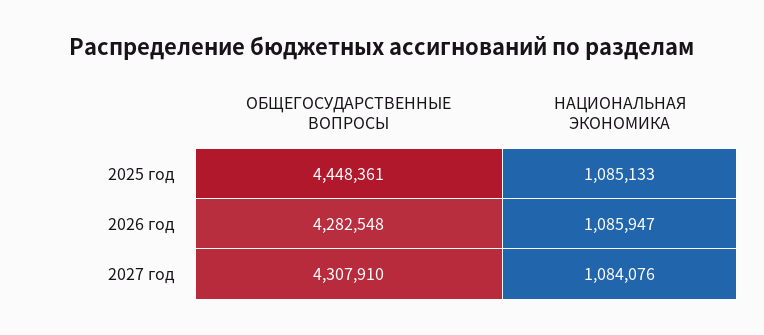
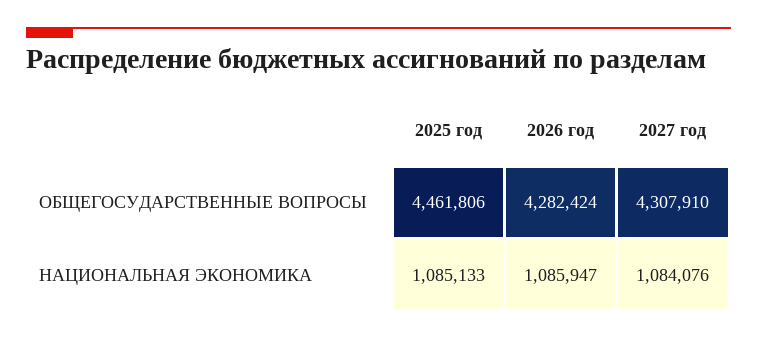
  {
    "ОБЩЕГОСУДАРСТВЕННЫЕ ВОПРОСЫ": {
-     "2025 год": 4448361,
+     "2025 год": 4461806,
-     "2026 год": 4282548,
+     "2026 год": 4282424,
      "2027 год": 4307910
    },
    "НАЦИОНАЛЬНАЯ ЭКОНОМИКА": {
      "2025 год": 1085133,
      "2026 год": 1085947,
      "2027 год": 1084076
    }
  }

